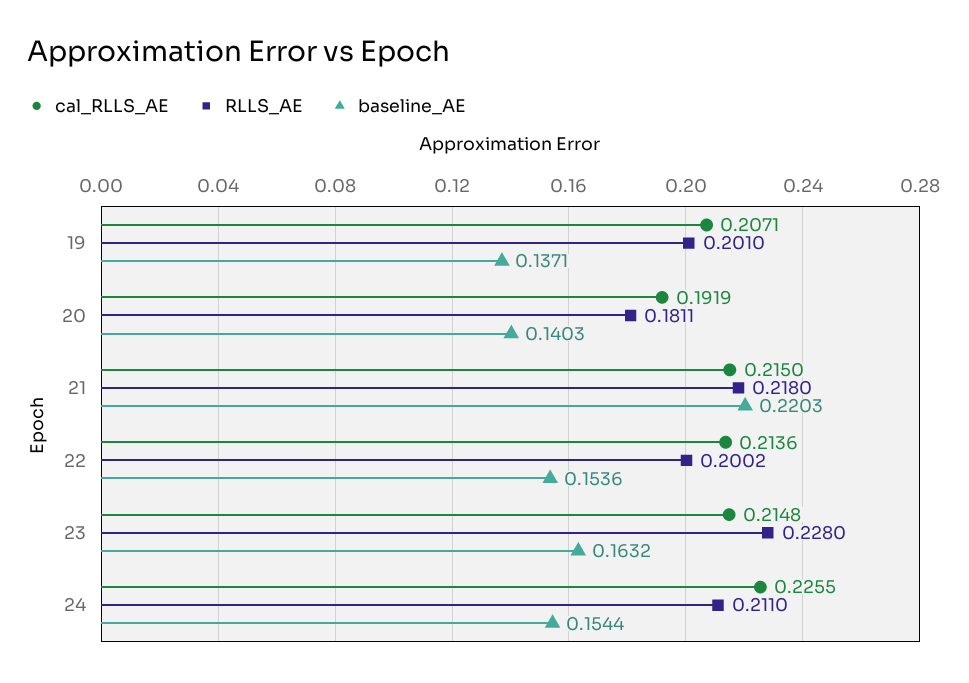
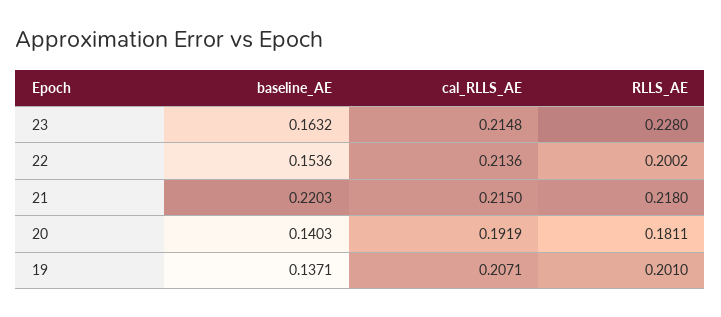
  {
    "cal_RLLS_AE": {
      "19": 0.2071,
      "20": 0.1919,
      "21": 0.215,
      "22": 0.2136,
-     "23": 0.2148,
+     "23": 0.2148
-     "24": 0.2255
    },
    "RLLS_AE": {
      "19": 0.201,
      "20": 0.1811,
      "21": 0.218,
      "22": 0.2002,
-     "23": 0.228,
+     "23": 0.228
-     "24": 0.211
    },
    "baseline_AE": {
      "19": 0.1371,
      "20": 0.1403,
      "21": 0.2203,
      "22": 0.1536,
-     "23": 0.1632,
+     "23": 0.1632
-     "24": 0.1544
    }
  }

